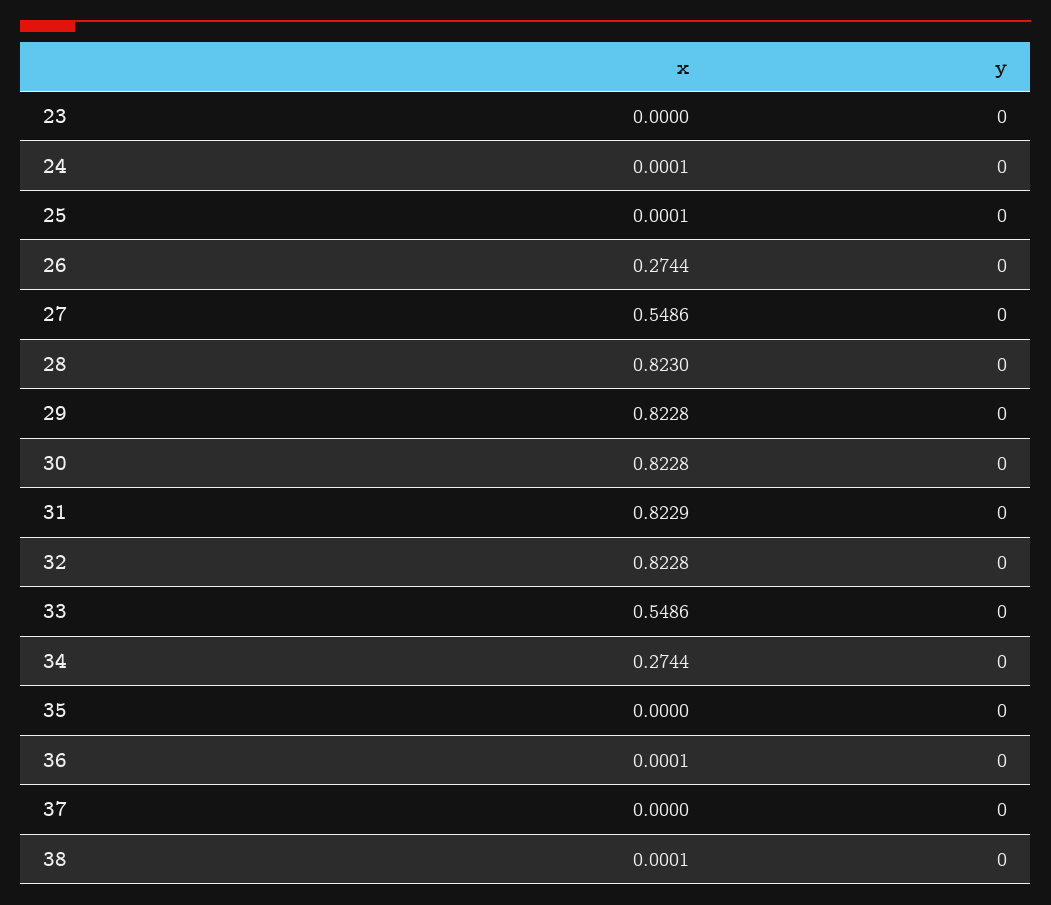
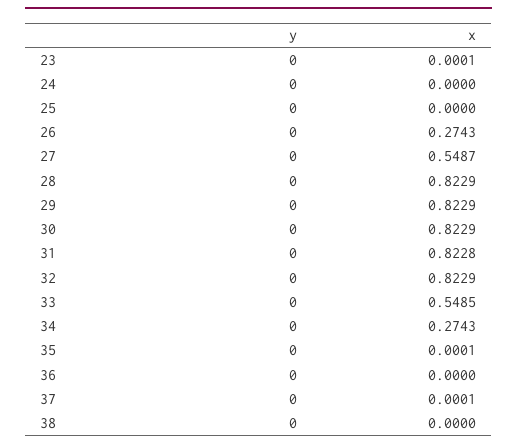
  {
    "x": {
-     "23": 0,
+     "23": 0.0001,
-     "24": 0.0001,
+     "24": 0,
-     "25": 0.0001,
+     "25": 0,
-     "26": 0.2744,
+     "26": 0.2743,
-     "27": 0.5486,
+     "27": 0.5487,
-     "28": 0.823,
+     "28": 0.8229,
-     "29": 0.8228,
+     "29": 0.8229,
-     "30": 0.8228,
+     "30": 0.8229,
-     "31": 0.8229,
+     "31": 0.8228,
-     "32": 0.8228,
+     "32": 0.8229,
-     "33": 0.5486,
+     "33": 0.5485,
-     "34": 0.2744,
+     "34": 0.2743,
-     "35": 0,
+     "35": 0.0001,
-     "36": 0.0001,
+     "36": 0,
-     "37": 0,
+     "37": 0.0001,
-     "38": 0.0001
+     "38": 0
    },
    "y": {
      "23": 0,
      "24": 0,
      "25": 0,
      "26": 0,
      "27": 0,
      "28": 0,
      "29": 0,
      "30": 0,
      "31": 0,
      "32": 0,
      "33": 0,
      "34": 0,
      "35": 0,
      "36": 0,
      "37": 0,
      "38": 0
    }
  }

